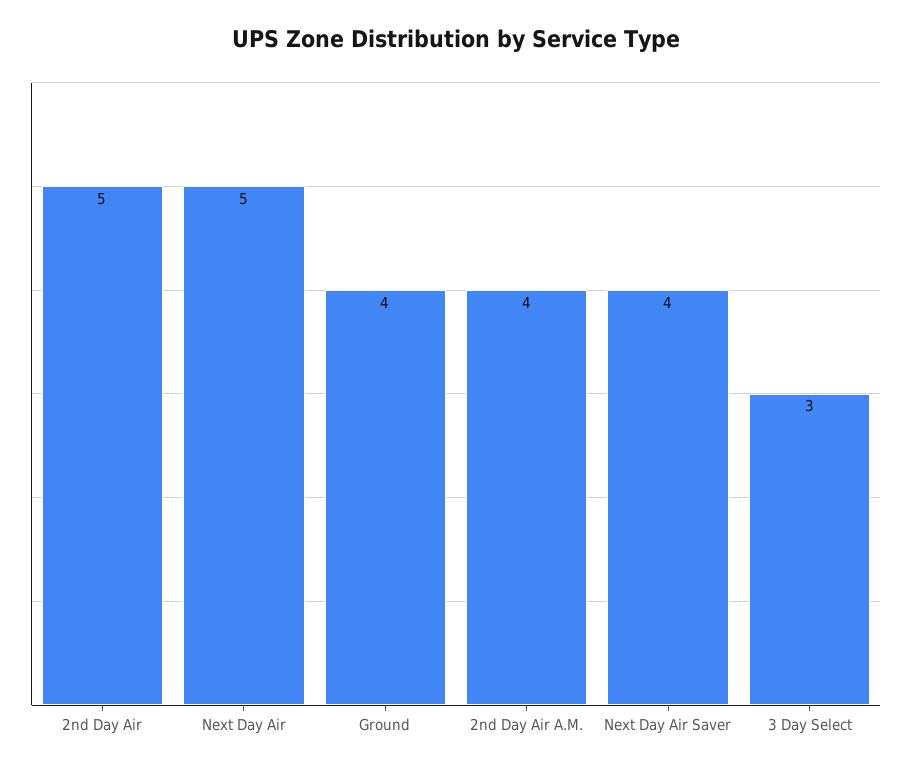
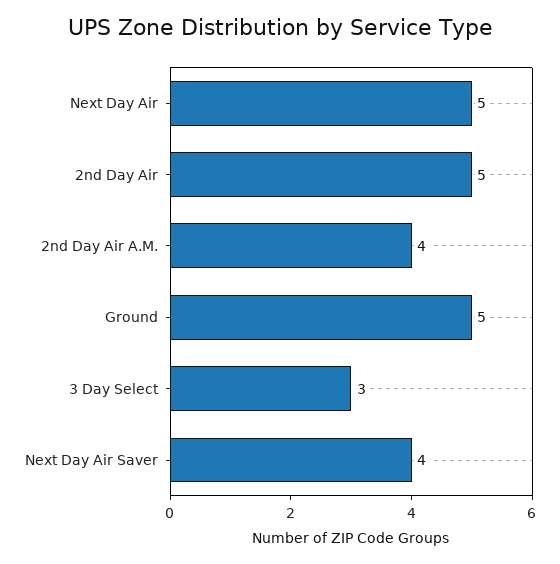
  {
    "2nd Day Air": 5,
    "Next Day Air": 5,
-   "Ground": 4,
+   "Ground": 5,
    "2nd Day Air A.M.": 4,
    "Next Day Air Saver": 4,
    "3 Day Select": 3
  }

